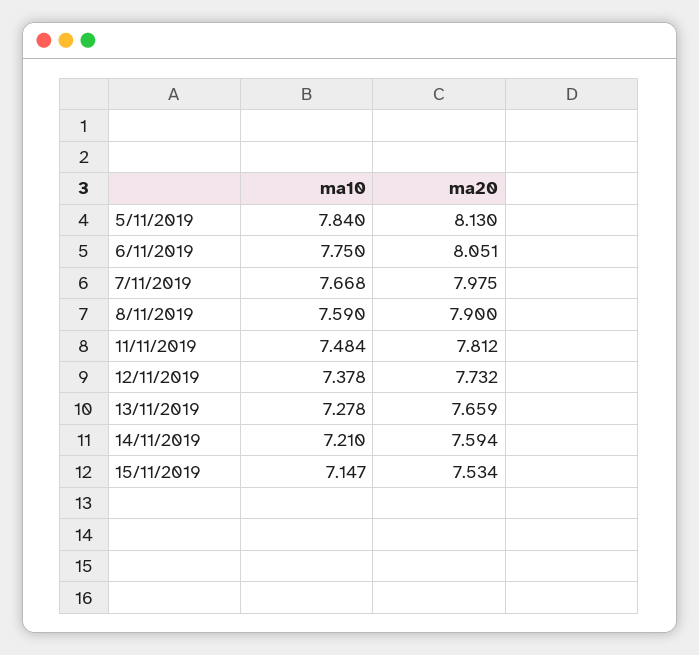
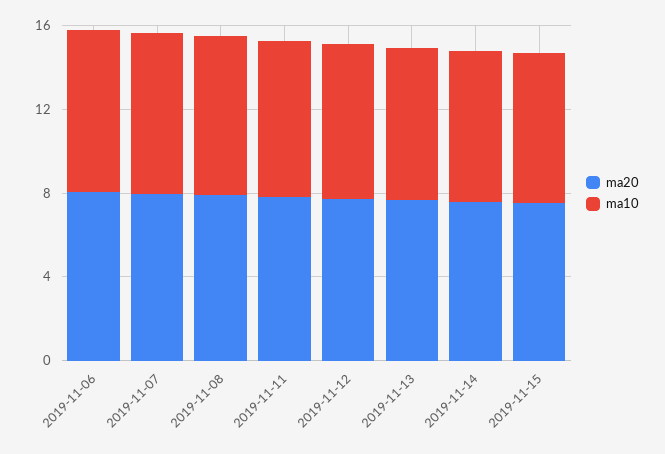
  {
    "ma10": {
-     "5/11/2019": 7.84,
      "6/11/2019": 7.75,
      "7/11/2019": 7.668,
      "8/11/2019": 7.59,
      "11/11/2019": 7.484,
      "12/11/2019": 7.378,
      "13/11/2019": 7.278,
      "14/11/2019": 7.21,
      "15/11/2019": 7.147
    },
    "ma20": {
-     "5/11/2019": 8.13,
      "6/11/2019": 8.051,
      "7/11/2019": 7.975,
      "8/11/2019": 7.9,
      "11/11/2019": 7.812,
      "12/11/2019": 7.732,
      "13/11/2019": 7.659,
      "14/11/2019": 7.594,
      "15/11/2019": 7.534
    }
  }

